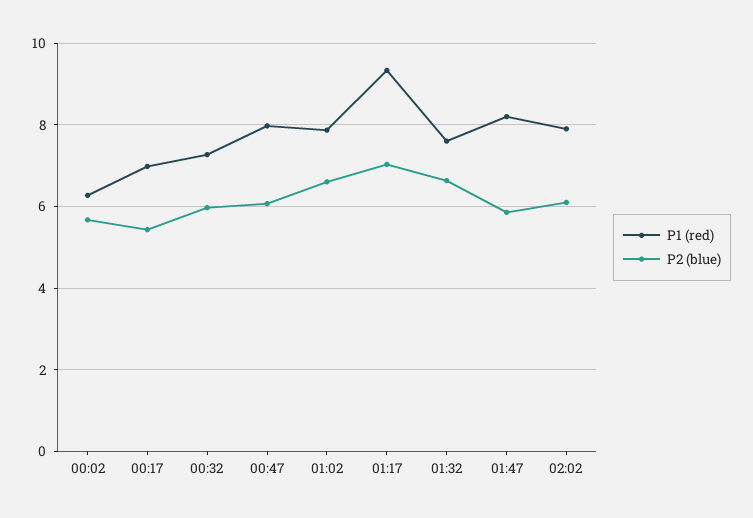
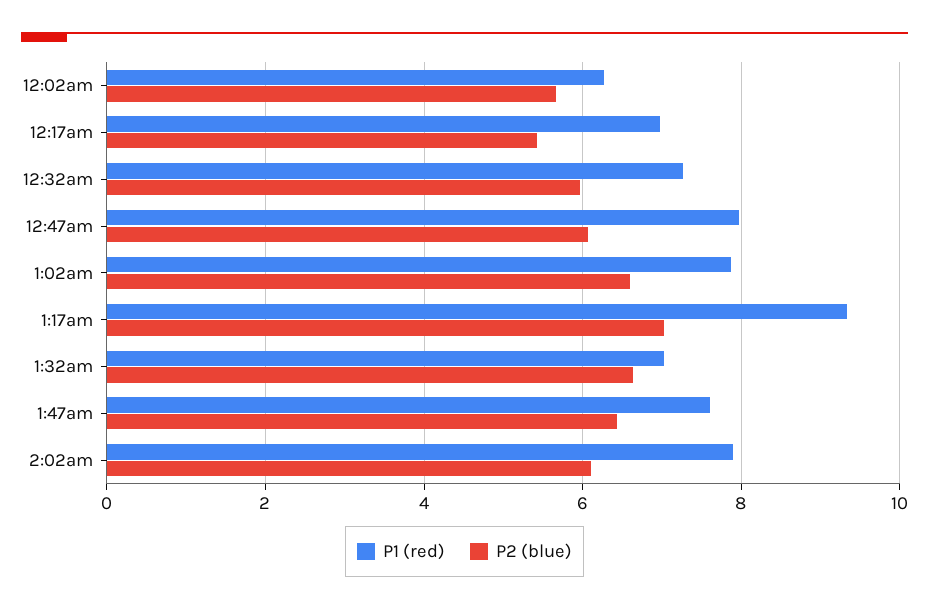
  {
    "P1 (red)": {
      "00:02": 6.2,
      "00:17": 7,
      "00:32": 7.2,
      "00:47": 8,
      "01:02": 7.8,
      "01:17": 9.4,
-     "01:32": 7.6,
+     "01:32": 7,
-     "01:47": 8.2,
+     "01:47": 7.6,
      "02:02": 8
    },
    "P2 (blue)": {
      "00:02": 5.6,
      "00:17": 5.4,
      "00:32": 6,
      "00:47": 6,
      "01:02": 6.6,
      "01:17": 7,
      "01:32": 6.6,
-     "01:47": 5.8,
+     "01:47": 6.4,
      "02:02": 6.2
    }
  }

